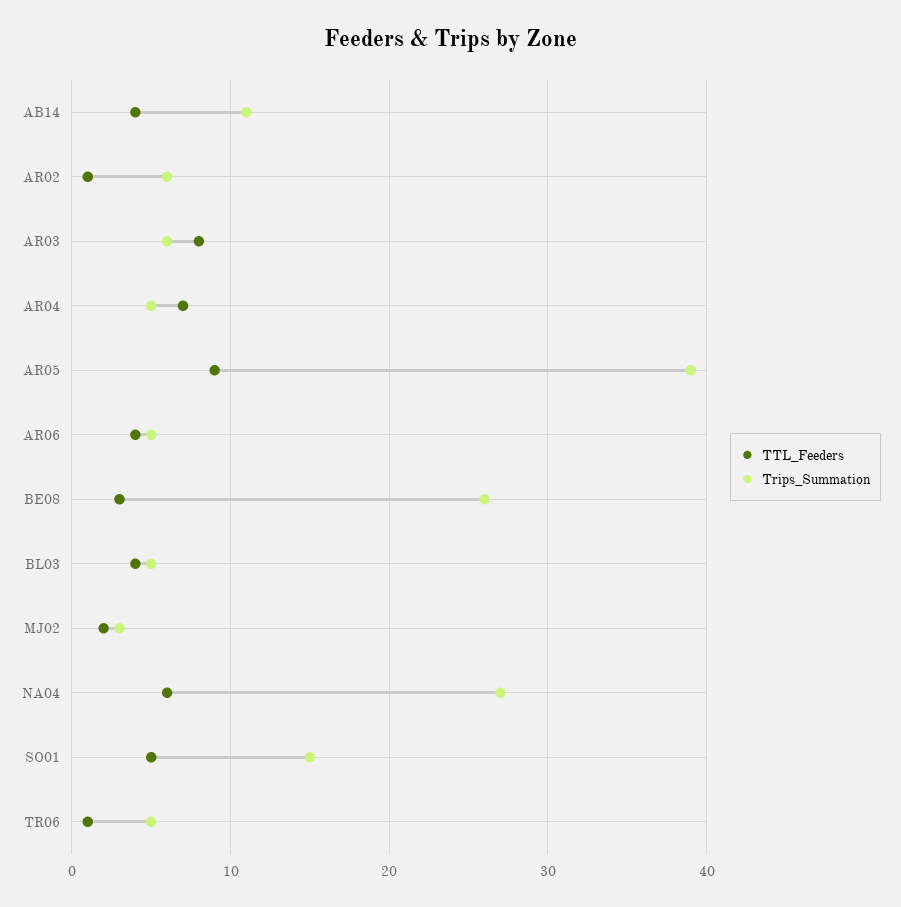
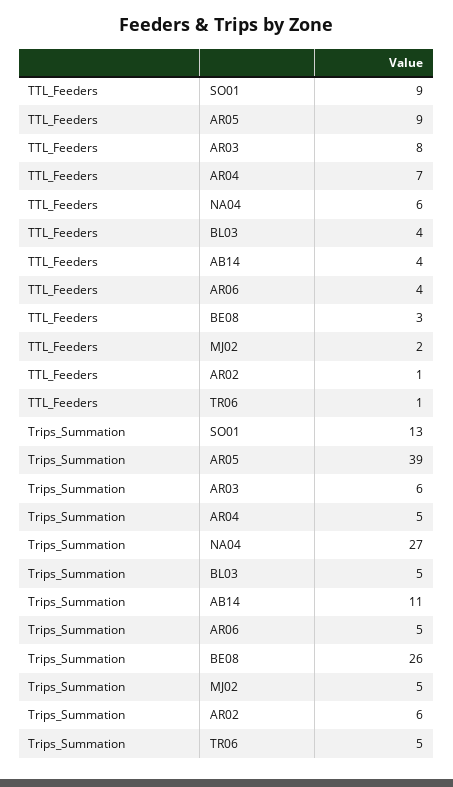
  {
    "TTL_Feeders": {
      "AB14": 4,
      "AR02": 1,
      "AR03": 8,
      "AR04": 7,
      "AR05": 9,
      "AR06": 4,
      "BE08": 3,
      "BL03": 4,
      "MJ02": 2,
      "NA04": 6,
-     "SO01": 5,
+     "SO01": 9,
      "TR06": 1
    },
    "Trips_Summation": {
      "AB14": 11,
      "AR02": 6,
      "AR03": 6,
      "AR04": 5,
      "AR05": 39,
      "AR06": 5,
      "BE08": 26,
      "BL03": 5,
-     "MJ02": 3,
+     "MJ02": 5,
      "NA04": 27,
-     "SO01": 15,
+     "SO01": 13,
      "TR06": 5
    }
  }

